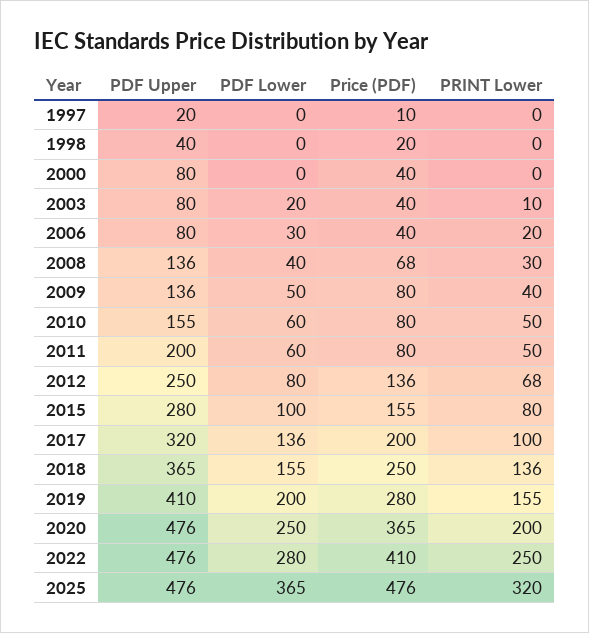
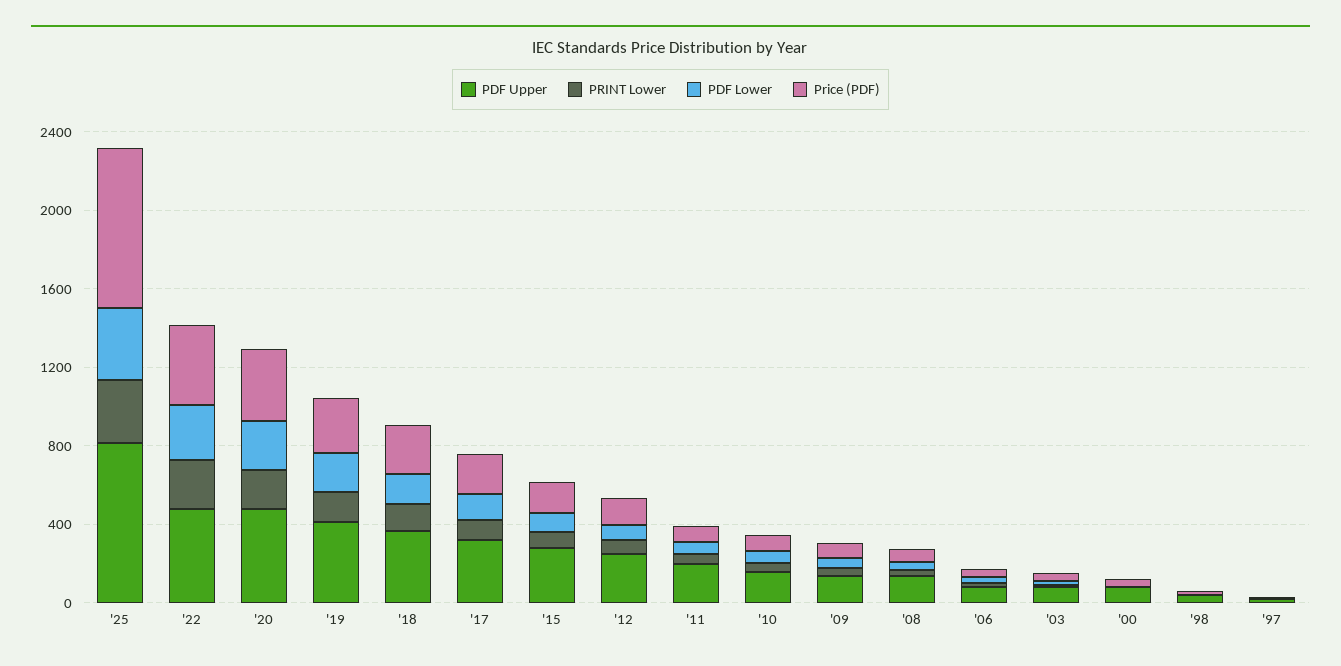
  {
    "PDF Upper": {
      "1997": 20,
      "1998": 40,
      "2000": 80,
      "2003": 80,
      "2006": 80,
      "2008": 136,
      "2009": 136,
      "2010": 155,
      "2011": 200,
      "2012": 250,
      "2015": 280,
      "2017": 320,
      "2018": 365,
      "2019": 410,
      "2020": 476,
      "2022": 476,
-     "2025": 476
+     "2025": 800
    },
    "PDF Lower": {
      "1997": 0,
      "1998": 0,
      "2000": 0,
      "2003": 20,
      "2006": 30,
      "2008": 40,
      "2009": 50,
      "2010": 60,
      "2011": 60,
      "2012": 80,
      "2015": 100,
      "2017": 136,
      "2018": 155,
      "2019": 200,
      "2020": 250,
      "2022": 280,
      "2025": 365
    },
    "Price (PDF)": {
      "1997": 10,
      "1998": 20,
      "2000": 40,
      "2003": 40,
      "2006": 40,
      "2008": 68,
      "2009": 80,
      "2010": 80,
      "2011": 80,
      "2012": 136,
      "2015": 155,
      "2017": 200,
      "2018": 250,
      "2019": 280,
      "2020": 365,
      "2022": 410,
-     "2025": 476
+     "2025": 800
    },
    "PRINT Lower": {
      "1997": 0,
      "1998": 0,
      "2000": 0,
      "2003": 10,
      "2006": 20,
      "2008": 30,
      "2009": 40,
      "2010": 50,
      "2011": 50,
      "2012": 68,
      "2015": 80,
      "2017": 100,
      "2018": 136,
      "2019": 155,
      "2020": 200,
      "2022": 250,
      "2025": 320
    }
  }

